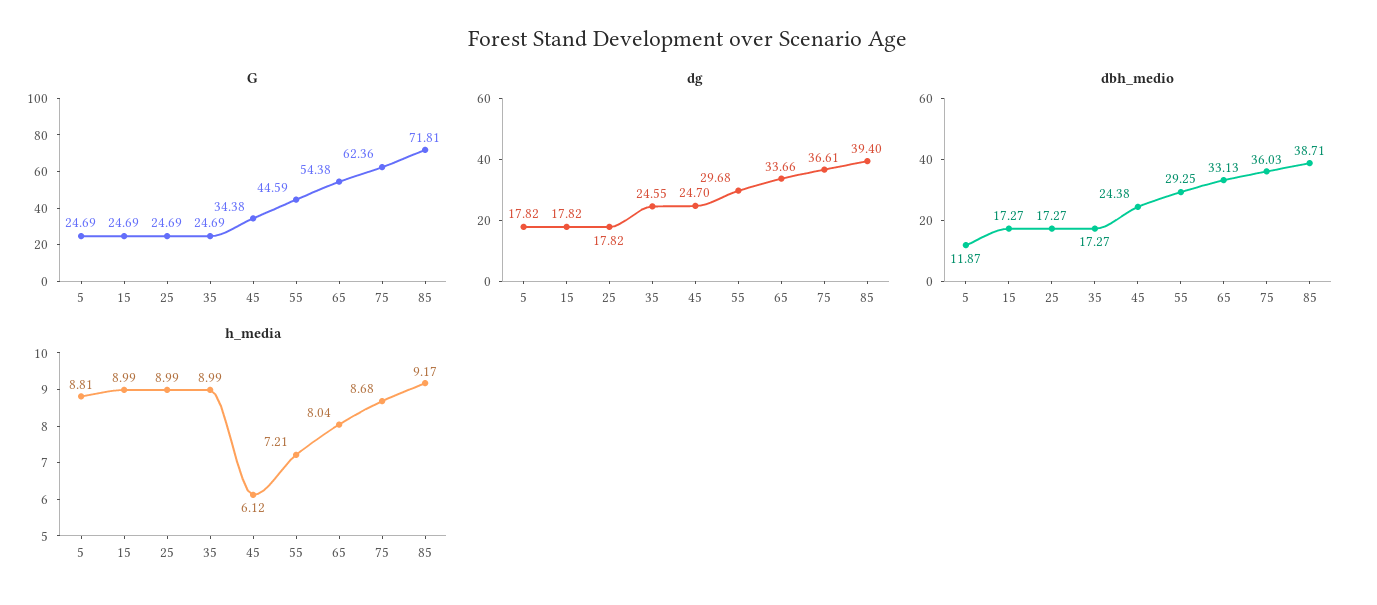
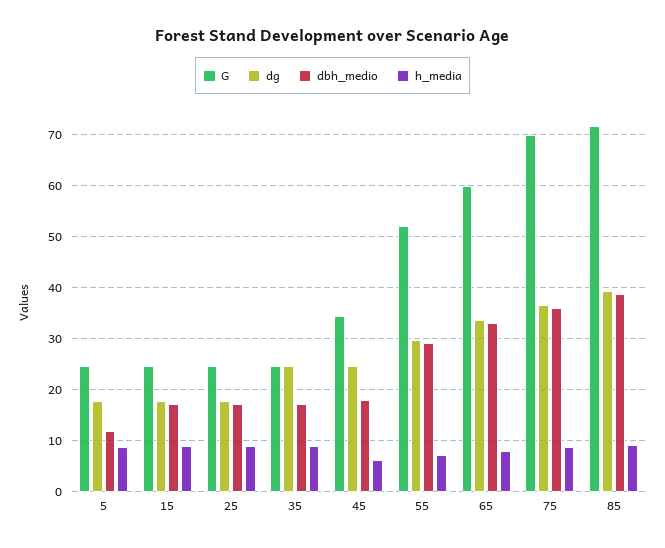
  {
    "G": {
      "5": 24.69,
      "15": 24.69,
      "25": 24.69,
      "35": 24.69,
      "45": 34.38,
-     "55": 44.59,
+     "55": 52,
-     "65": 54.38,
+     "65": 60,
-     "75": 62.36,
+     "75": 70,
      "85": 71.81
    },
    "dg": {
      "5": 17.82,
      "15": 17.82,
      "25": 17.82,
      "35": 24.55,
      "45": 24.7,
      "55": 29.68,
      "65": 33.66,
      "75": 36.61,
      "85": 39.4
    },
    "dbh_medio": {
      "5": 11.87,
      "15": 17.27,
      "25": 17.27,
      "35": 17.27,
-     "45": 24.38,
+     "45": 18,
      "55": 29.25,
      "65": 33.13,
      "75": 36.03,
      "85": 38.71
    },
    "h_media": {
      "5": 8.81,
      "15": 8.99,
      "25": 8.99,
      "35": 8.99,
      "45": 6.12,
      "55": 7.21,
      "65": 8.04,
      "75": 8.68,
      "85": 9.17
    }
  }

